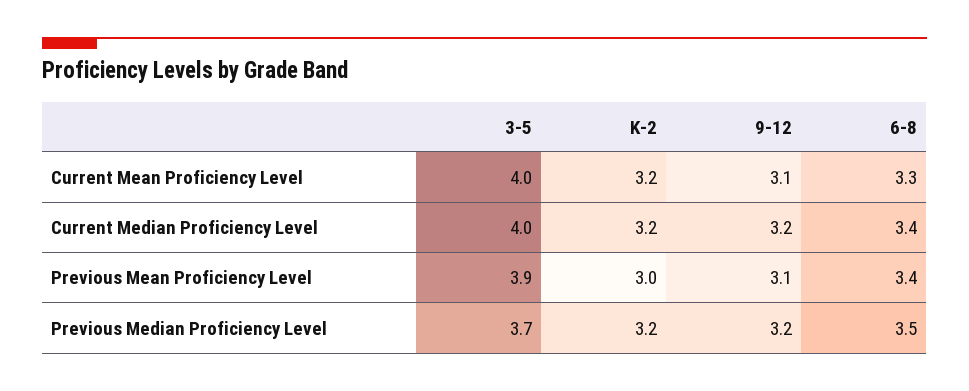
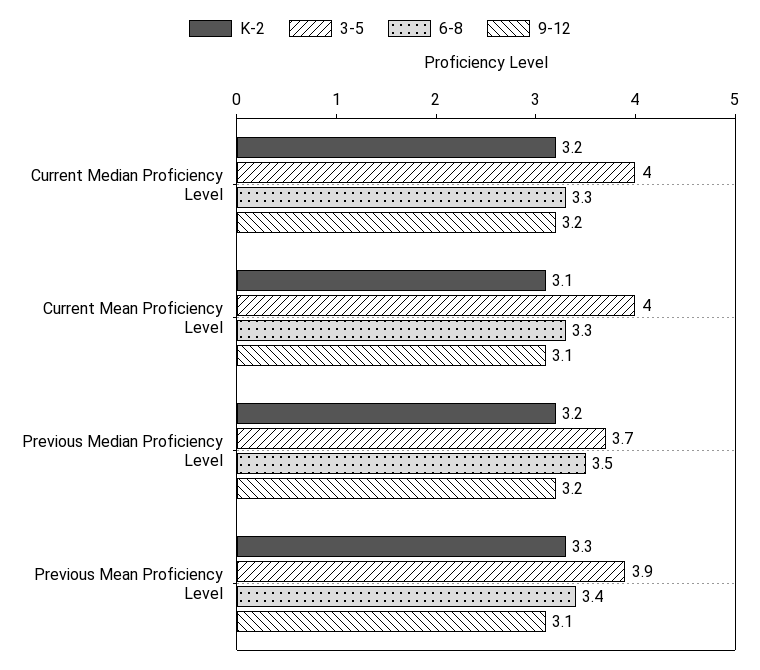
  {
    "3-5": {
      "Current Mean Proficiency Level": 4,
      "Current Median Proficiency Level": 4,
      "Previous Mean Proficiency Level": 3.9,
      "Previous Median Proficiency Level": 3.7
    },
    "K-2": {
-     "Current Mean Proficiency Level": 3.2,
+     "Current Mean Proficiency Level": 3.1,
      "Current Median Proficiency Level": 3.2,
-     "Previous Mean Proficiency Level": 3,
+     "Previous Mean Proficiency Level": 3.3,
      "Previous Median Proficiency Level": 3.2
    },
    "9-12": {
      "Current Mean Proficiency Level": 3.1,
      "Current Median Proficiency Level": 3.2,
      "Previous Mean Proficiency Level": 3.1,
      "Previous Median Proficiency Level": 3.2
    },
    "6-8": {
      "Current Mean Proficiency Level": 3.3,
-     "Current Median Proficiency Level": 3.4,
+     "Current Median Proficiency Level": 3.3,
      "Previous Mean Proficiency Level": 3.4,
      "Previous Median Proficiency Level": 3.5
    }
  }

